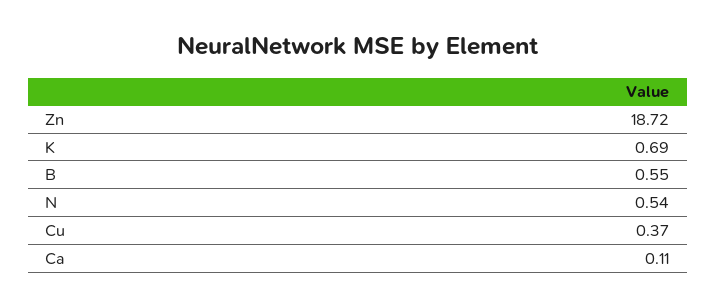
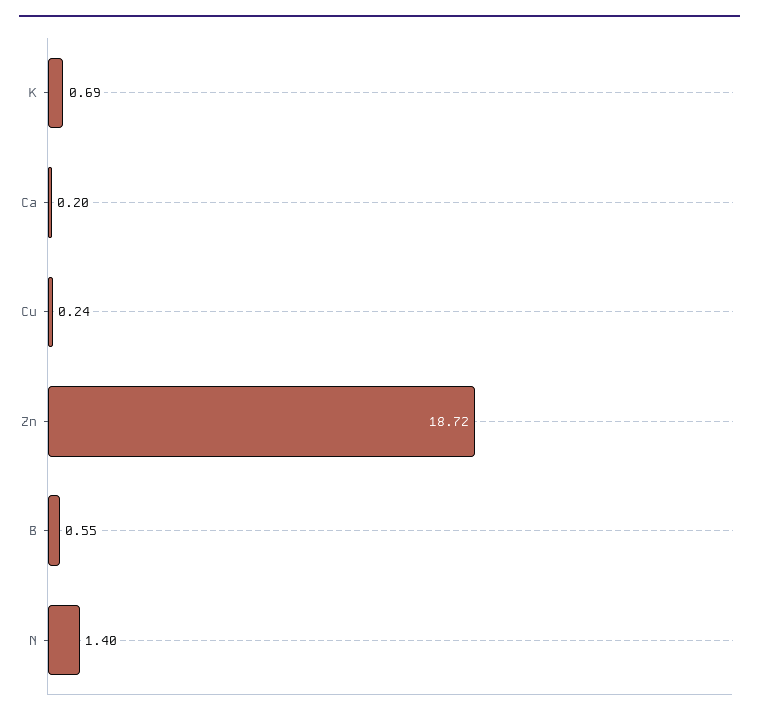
  {
    "Zn": 18.72,
    "K": 0.69,
    "B": 0.55,
-   "N": 0.54,
+   "N": 1.4,
-   "Cu": 0.37,
+   "Cu": 0.24,
-   "Ca": 0.11
+   "Ca": 0.2
  }

